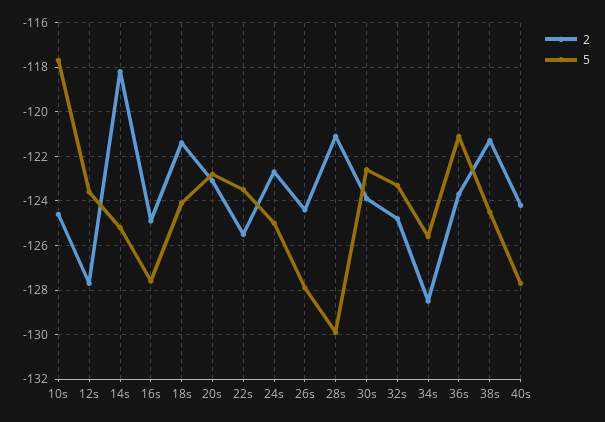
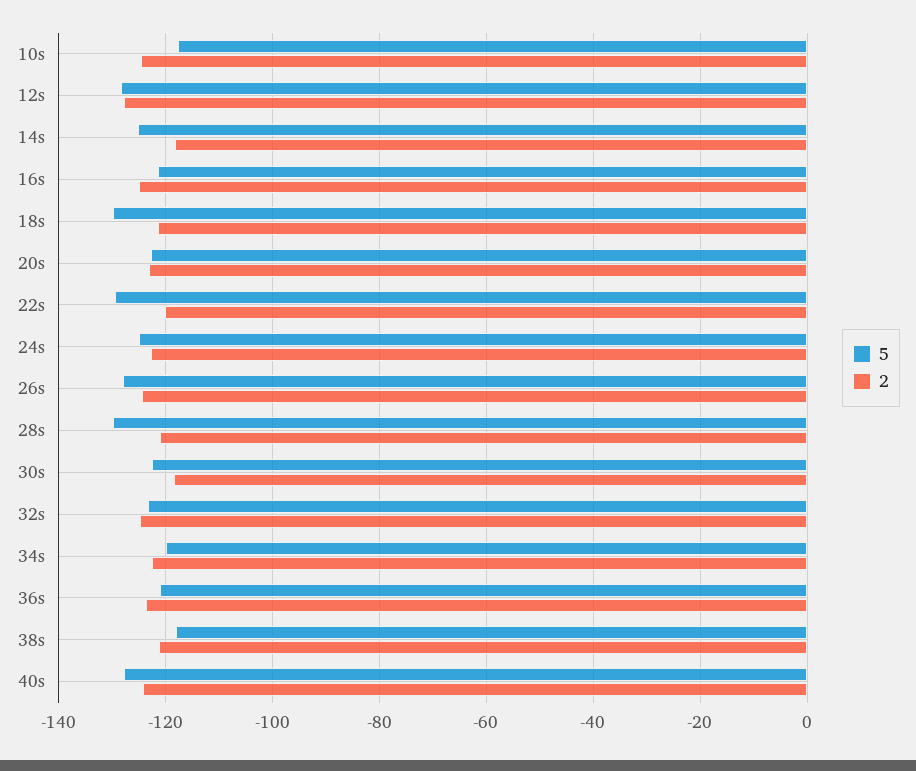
  {
    "2": {
      "10s": -124.5,
      "12s": -127.5,
      "14s": -118,
      "16s": -125,
      "18s": -121.5,
      "20s": -123,
-     "22s": -125.5,
+     "22s": -120,
      "24s": -122.5,
      "26s": -124.5,
      "28s": -121,
-     "30s": -124,
+     "30s": -118,
      "32s": -125,
-     "34s": -128.5,
+     "34s": -122,
      "36s": -123.5,
      "38s": -121.5,
      "40s": -124
    },
    "5": {
      "10s": -117.5,
-     "12s": -123.5,
+     "12s": -128,
      "14s": -125,
-     "16s": -127.5,
+     "16s": -122,
-     "18s": -124,
+     "18s": -130,
      "20s": -123,
-     "22s": -123.5,
+     "22s": -130,
      "24s": -125,
      "26s": -128,
      "28s": -130,
      "30s": -122.5,
      "32s": -123.5,
-     "34s": -125.5,
+     "34s": -120,
      "36s": -121,
-     "38s": -124.5,
+     "38s": -118,
      "40s": -127.5
    }
  }

